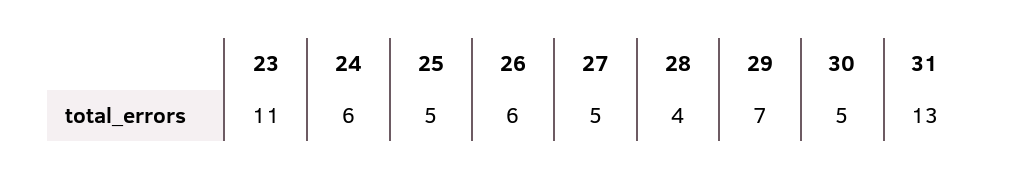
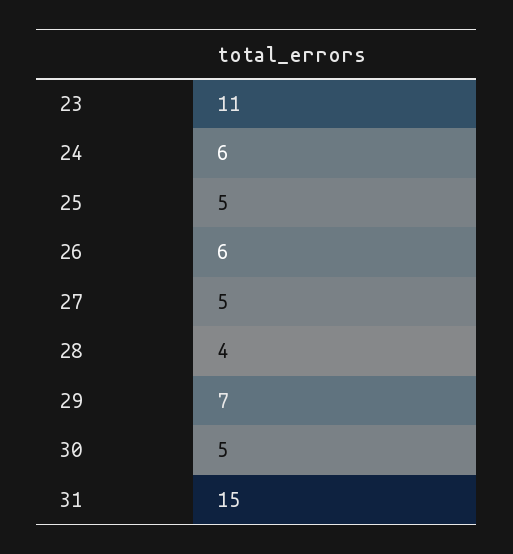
  {
    "23": 11,
    "24": 6,
    "25": 5,
    "26": 6,
    "27": 5,
    "28": 4,
    "29": 7,
    "30": 5,
-   "31": 13
+   "31": 15
  }

